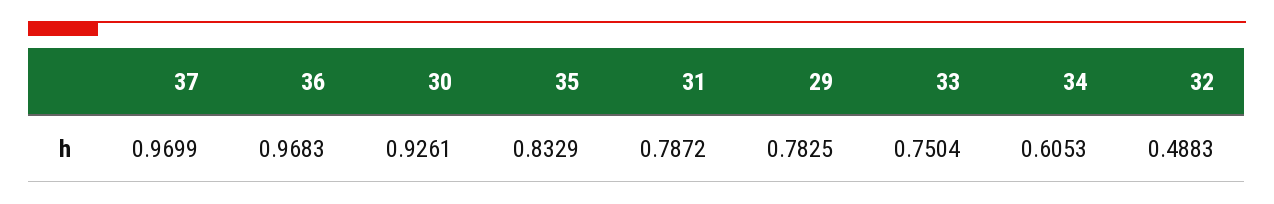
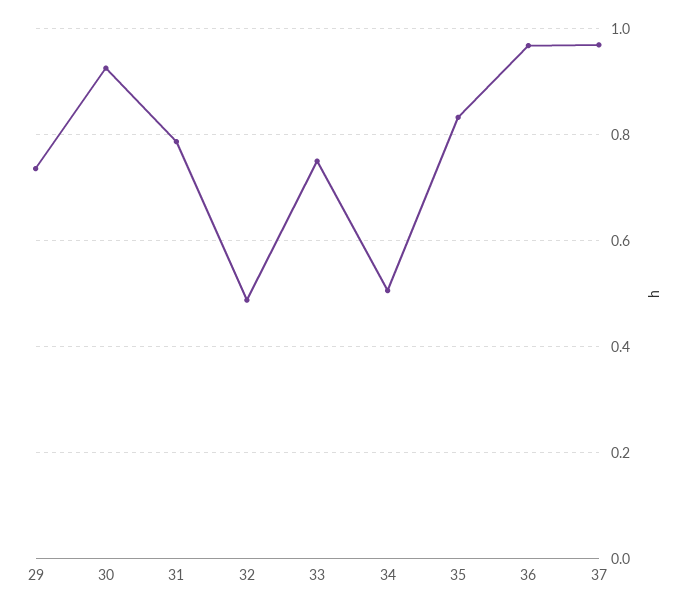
  {
    "37": 0.9699,
    "36": 0.9683,
    "30": 0.9261,
    "35": 0.8329,
    "31": 0.7872,
-   "29": 0.7825,
+   "29": 0.74,
    "33": 0.7504,
-   "34": 0.6053,
+   "34": 0.5,
    "32": 0.4883
  }

